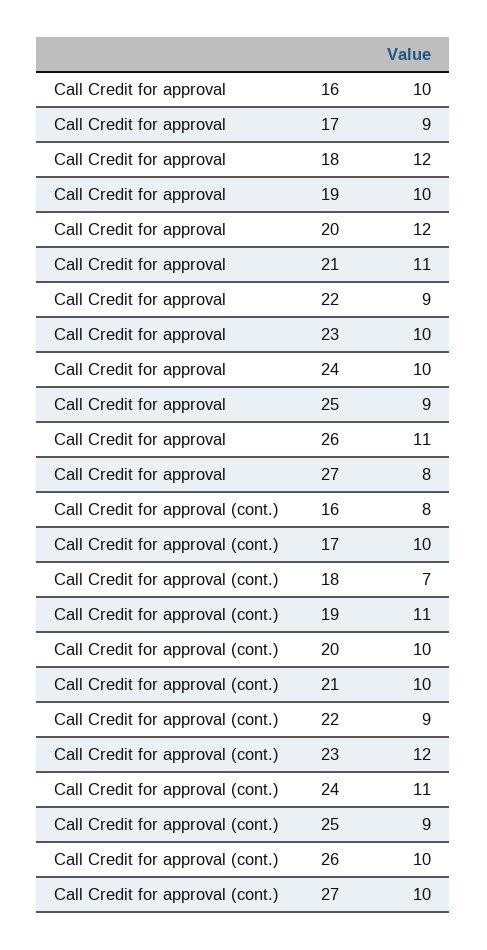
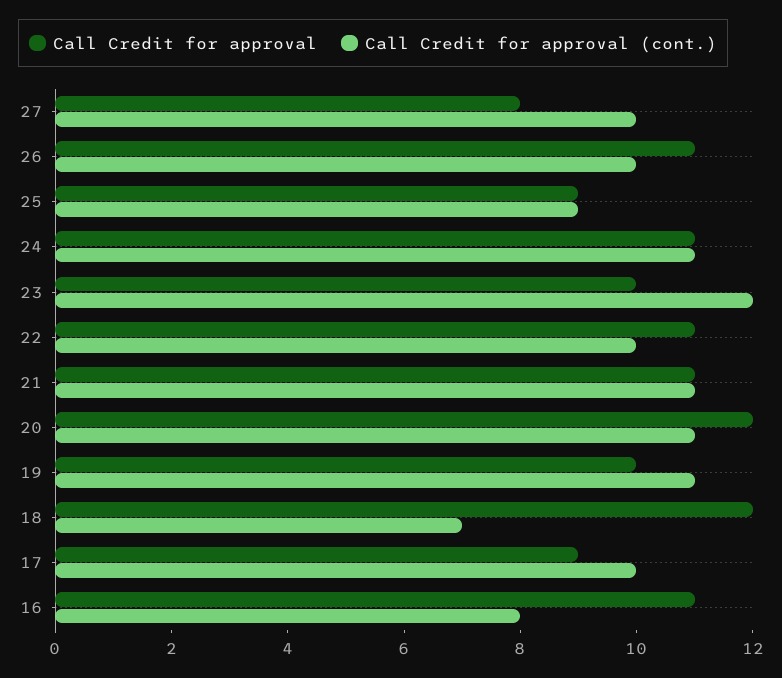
  {
    "Call Credit for approval": {
-     "16": 10,
+     "16": 11,
      "17": 9,
      "18": 12,
      "19": 10,
      "20": 12,
      "21": 11,
-     "22": 9,
+     "22": 11,
      "23": 10,
-     "24": 10,
+     "24": 11,
      "25": 9,
      "26": 11,
      "27": 8
    },
    "Call Credit for approval (cont.)": {
      "16": 8,
      "17": 10,
      "18": 7,
      "19": 11,
-     "20": 10,
+     "20": 11,
-     "21": 10,
+     "21": 11,
-     "22": 9,
+     "22": 10,
      "23": 12,
      "24": 11,
      "25": 9,
      "26": 10,
      "27": 10
    }
  }

